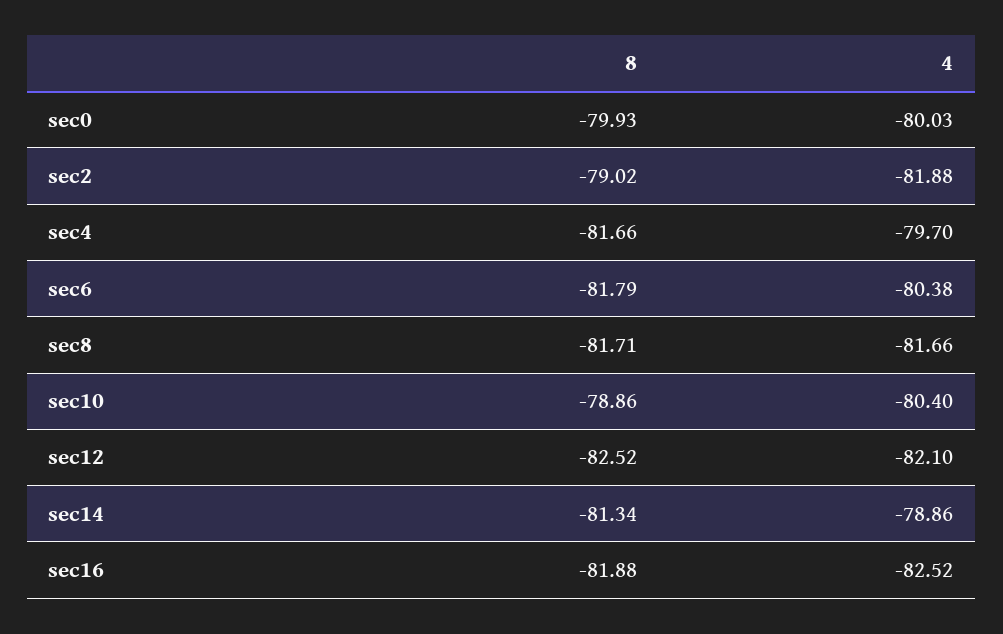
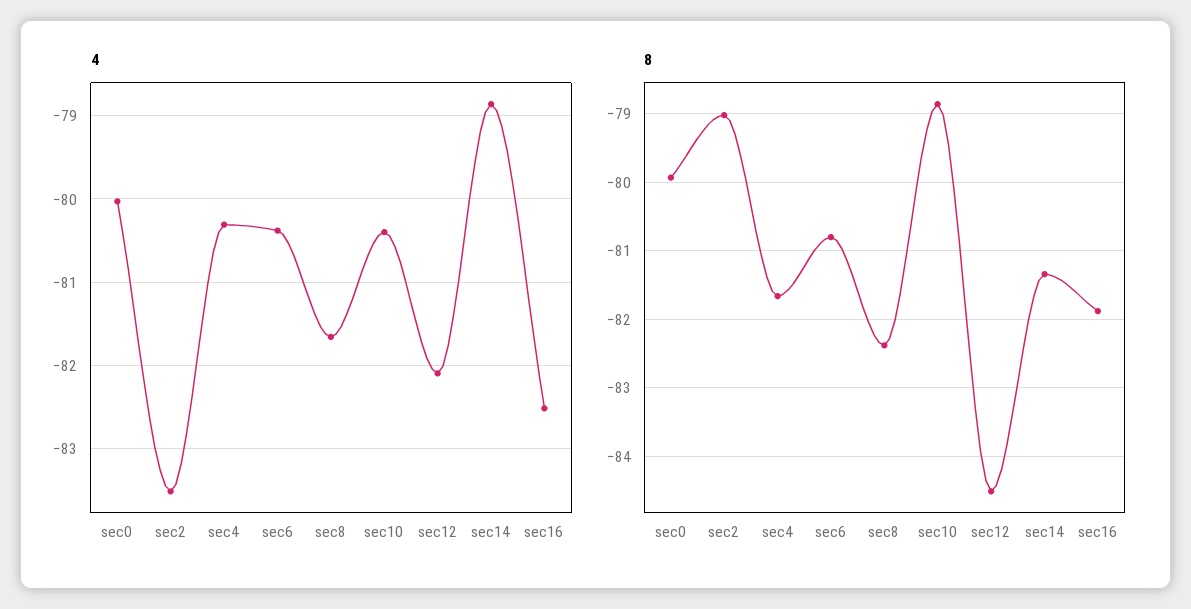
  {
    "8": {
      "sec0": -79.93,
      "sec2": -79.02,
      "sec4": -81.66,
-     "sec6": -81.79,
+     "sec6": -80.8,
-     "sec8": -81.71,
+     "sec8": -82.4,
      "sec10": -78.86,
-     "sec12": -82.52,
+     "sec12": -84.5,
      "sec14": -81.34,
      "sec16": -81.88
    },
    "4": {
      "sec0": -80.03,
-     "sec2": -81.88,
+     "sec2": -83.5,
-     "sec4": -79.7,
+     "sec4": -80.3,
      "sec6": -80.38,
      "sec8": -81.66,
      "sec10": -80.4,
      "sec12": -82.1,
      "sec14": -78.86,
      "sec16": -82.52
    }
  }

